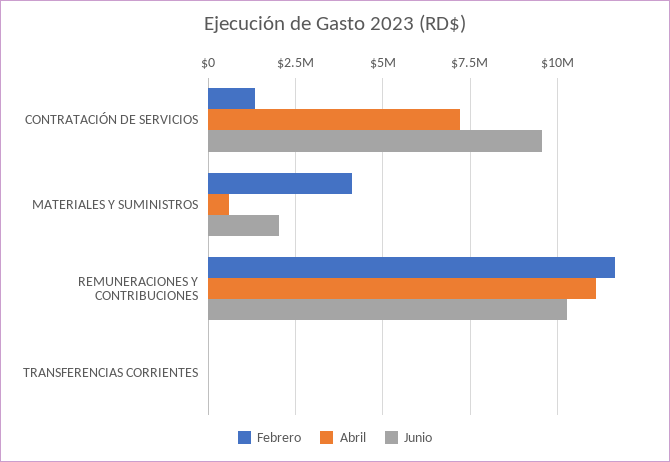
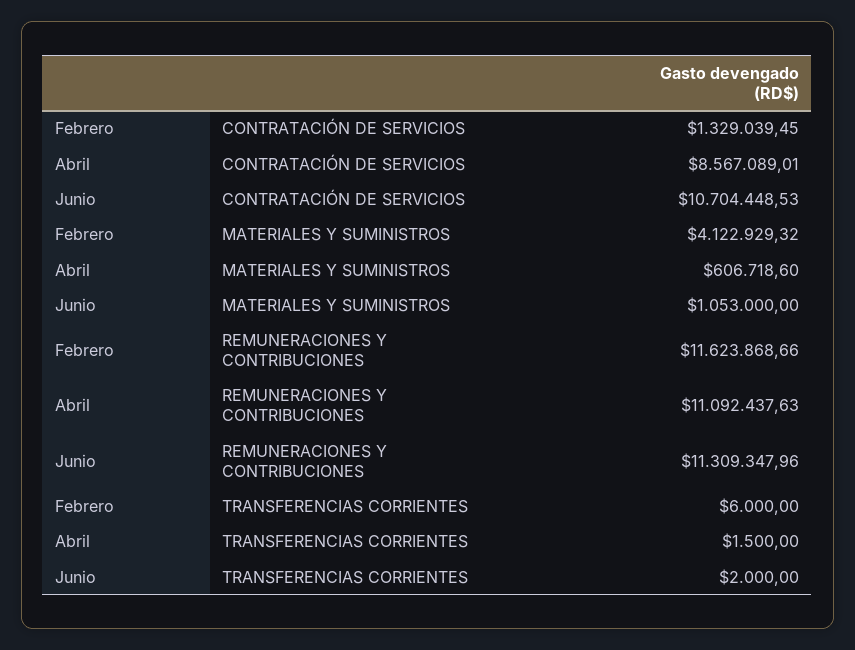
  {
    "Febrero": {
      "CONTRATACIÓN DE SERVICIOS": 1329039.45,
      "MATERIALES Y SUMINISTROS": 4122929.32,
      "REMUNERACIONES Y CONTRIBUCIONES": 11623868.66,
      "TRANSFERENCIAS CORRIENTES": 6000
    },
    "Abril": {
-     "CONTRATACIÓN DE SERVICIOS": 7250000,
+     "CONTRATACIÓN DE SERVICIOS": 8567089.01,
      "MATERIALES Y SUMINISTROS": 606718.6,
      "REMUNERACIONES Y CONTRIBUCIONES": 11092437.63,
      "TRANSFERENCIAS CORRIENTES": 1500
    },
    "Junio": {
-     "CONTRATACIÓN DE SERVICIOS": 9500000,
+     "CONTRATACIÓN DE SERVICIOS": 10704448.53,
-     "MATERIALES Y SUMINISTROS": 2000000,
+     "MATERIALES Y SUMINISTROS": 1053000,
-     "REMUNERACIONES Y CONTRIBUCIONES": 10250000,
+     "REMUNERACIONES Y CONTRIBUCIONES": 11309347.96,
      "TRANSFERENCIAS CORRIENTES": 2000
    }
  }

